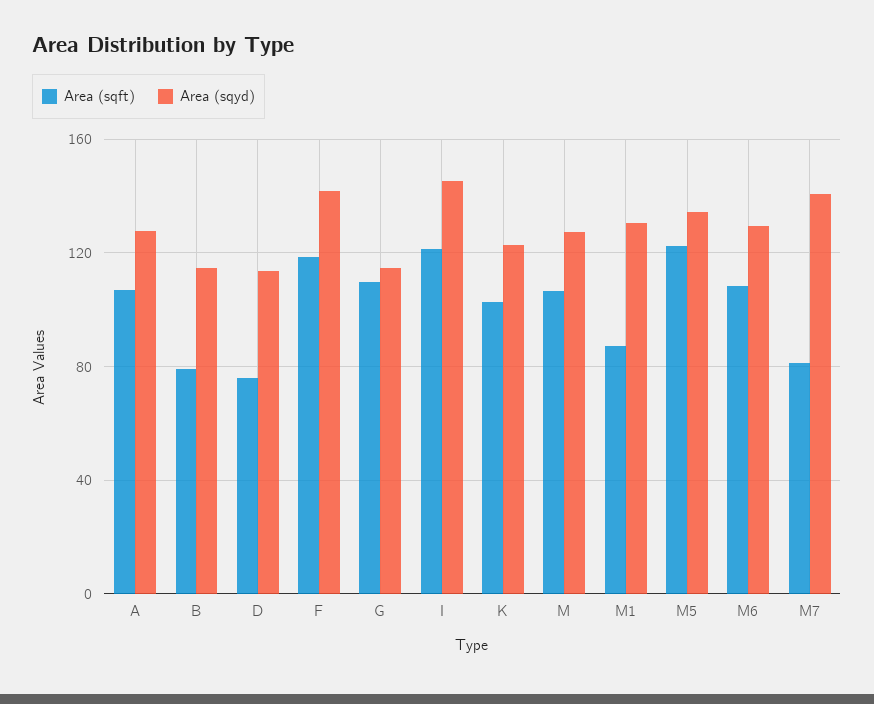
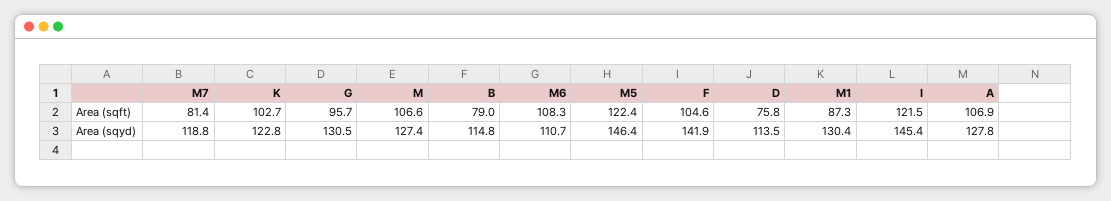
  {
    "Area (sqft)": {
      "A": 106.9,
      "B": 79,
      "D": 75.8,
-     "F": 120,
+     "F": 104.6,
-     "G": 110,
+     "G": 95.7,
      "I": 121.5,
      "K": 102.7,
      "M": 106.6,
      "M1": 87.3,
      "M5": 122.4,
      "M6": 108.3,
      "M7": 81.4
    },
    "Area (sqyd)": {
      "A": 127.8,
      "B": 114.8,
      "D": 113.5,
      "F": 141.9,
-     "G": 115,
+     "G": 130.5,
      "I": 145.4,
      "K": 122.8,
      "M": 127.4,
      "M1": 130.4,
-     "M5": 135,
+     "M5": 146.4,
-     "M6": 130,
+     "M6": 110.7,
-     "M7": 140
+     "M7": 118.8
    }
  }

